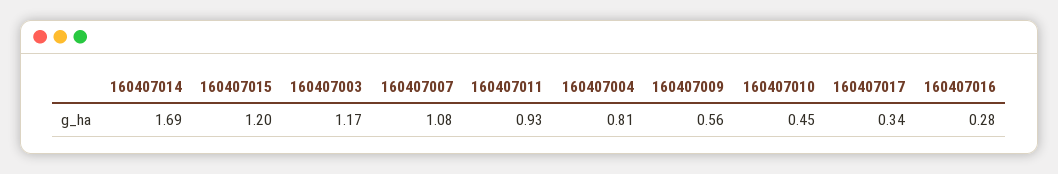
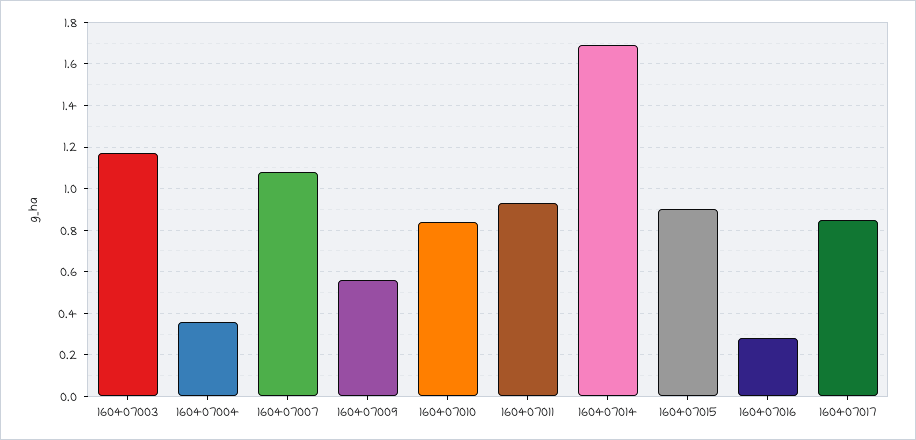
  {
    "160407014": 1.69,
-   "160407015": 1.2,
+   "160407015": 0.9,
    "160407003": 1.17,
    "160407007": 1.08,
    "160407011": 0.93,
-   "160407004": 0.81,
+   "160407004": 0.35,
    "160407009": 0.56,
-   "160407010": 0.45,
+   "160407010": 0.85,
-   "160407017": 0.34,
+   "160407017": 0.85,
    "160407016": 0.28
  }

